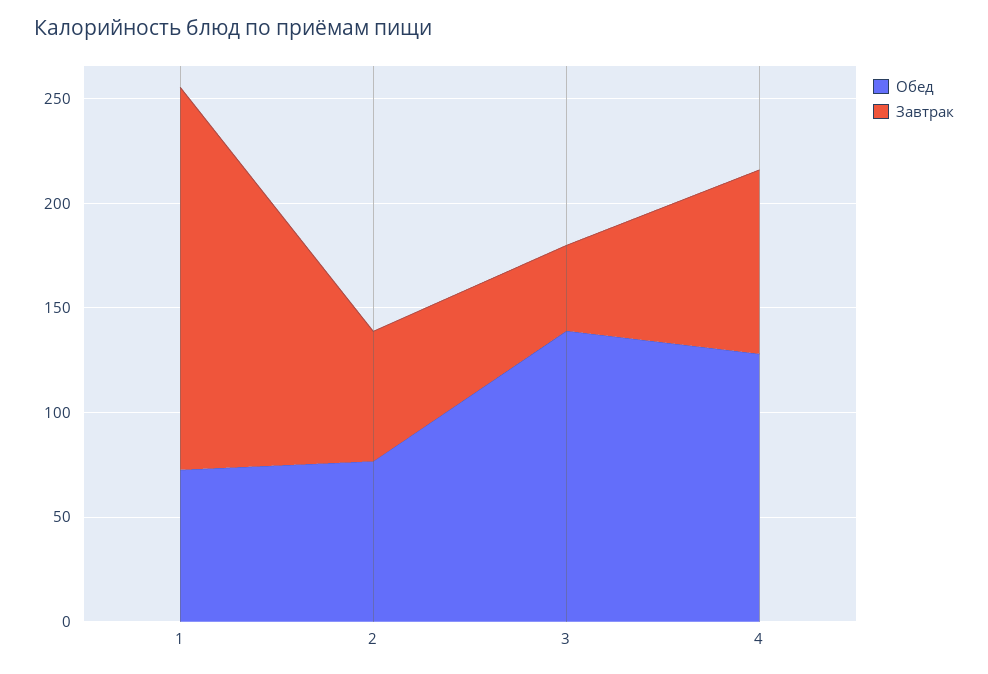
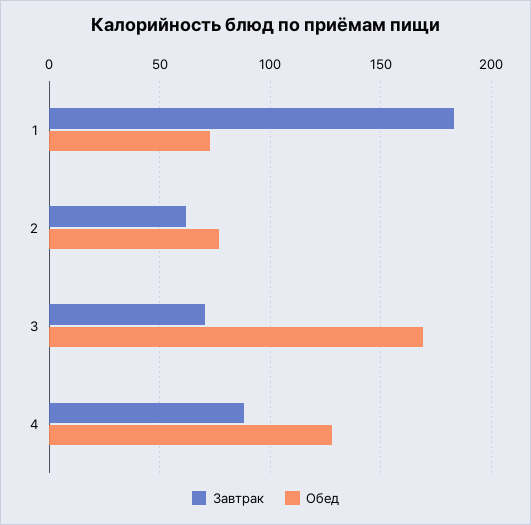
  {
    "Обед": {
      "1": 75,
      "2": 75,
-     "3": 140,
+     "3": 170,
      "4": 130
    },
    "Завтрак": {
      "1": 185,
      "2": 60,
-     "3": 40,
+     "3": 70,
      "4": 90
    }
  }

